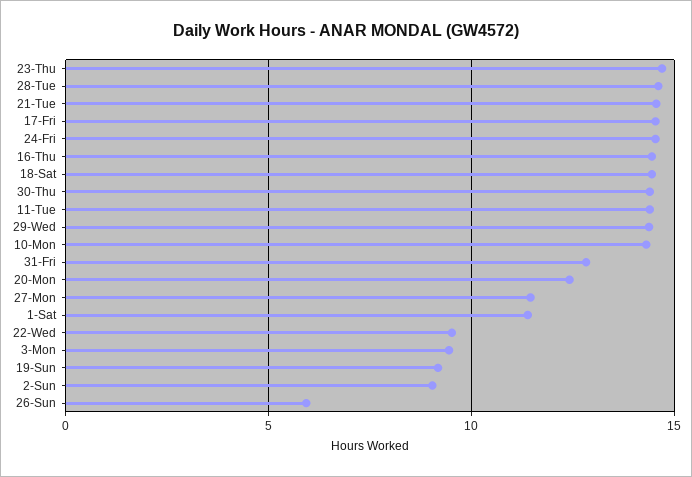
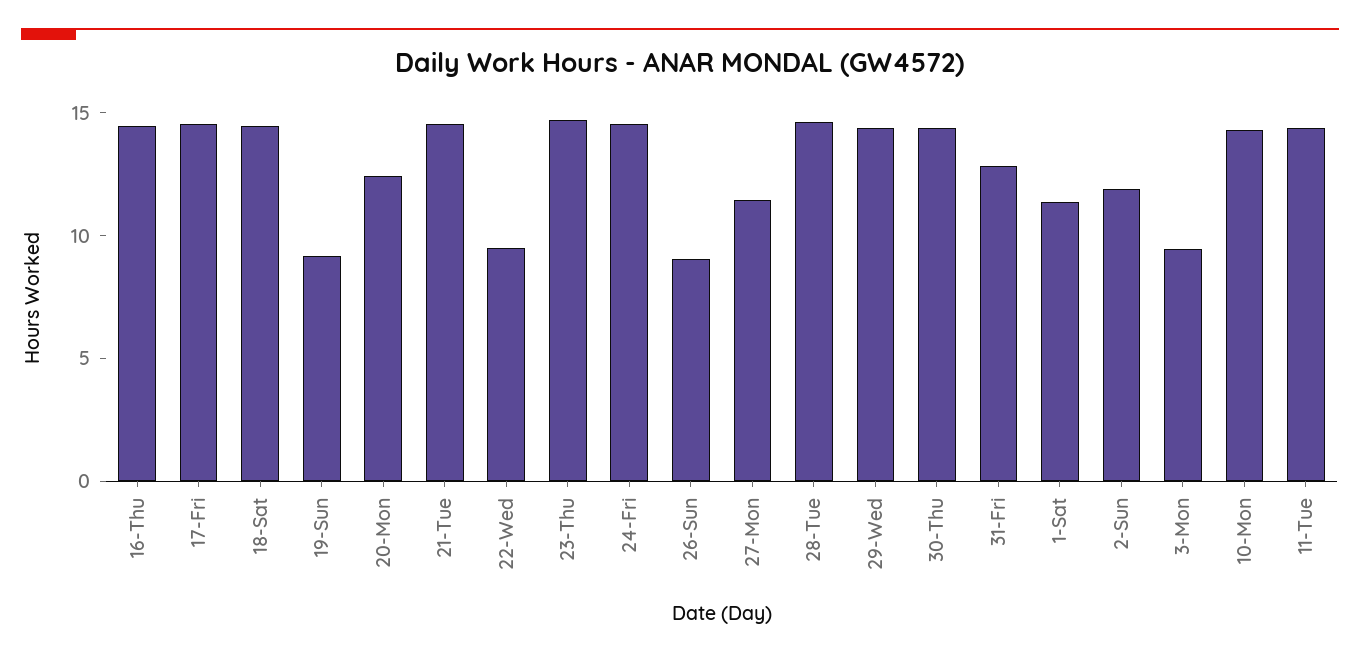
  {
    "23-Thu": 14.5,
    "28-Tue": 14.5,
    "21-Tue": 14.5,
    "17-Fri": 14.5,
    "24-Fri": 14.5,
    "16-Thu": 14.5,
    "18-Sat": 14.5,
    "30-Thu": 14.5,
    "11-Tue": 14.5,
    "29-Wed": 14.5,
    "10-Mon": 14.5,
    "31-Fri": 13,
    "20-Mon": 12.5,
    "27-Mon": 11.5,
    "1-Sat": 11.5,
    "22-Wed": 9.5,
    "3-Mon": 9.5,
    "19-Sun": 9,
-   "2-Sun": 9,
+   "2-Sun": 12,
-   "26-Sun": 6
+   "26-Sun": 9
  }

